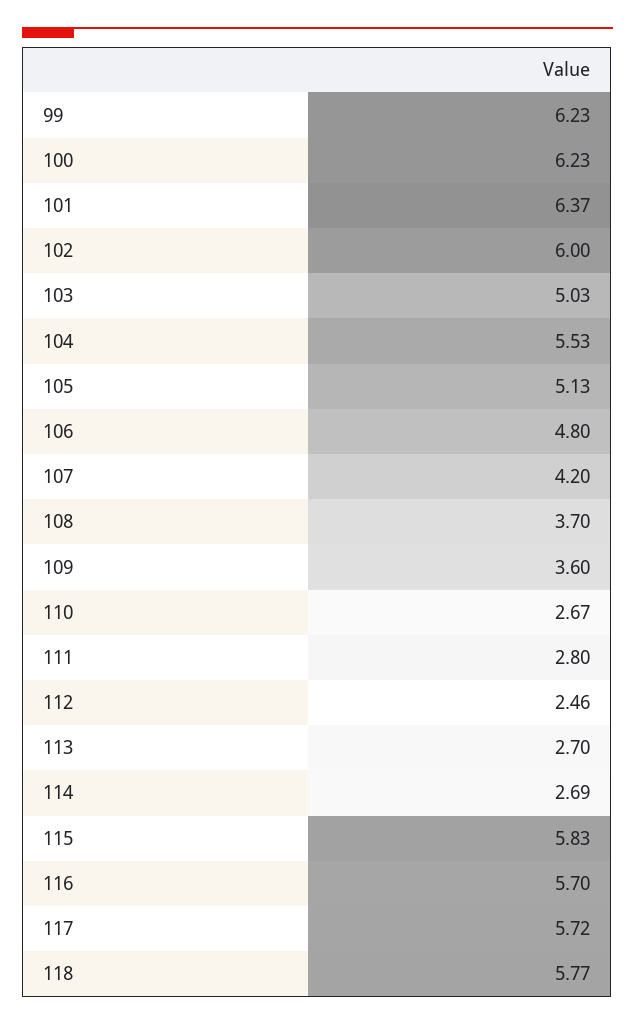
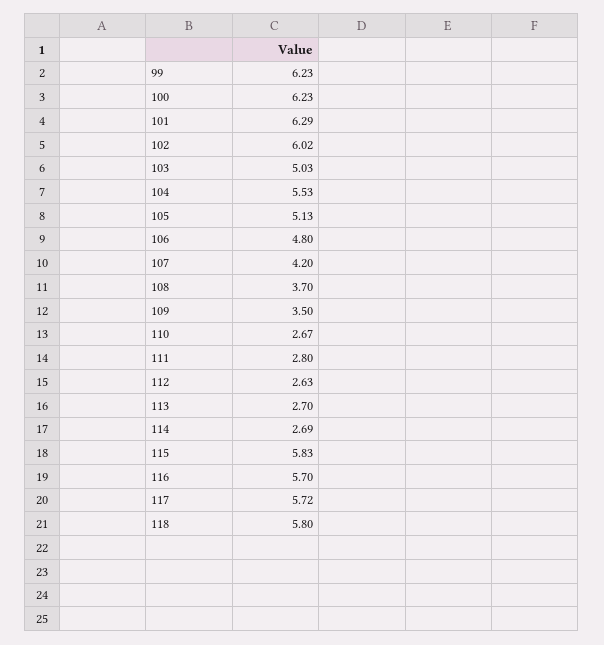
  {
    "99": 6.23,
    "100": 6.23,
-   "101": 6.37,
+   "101": 6.29,
-   "102": 6,
+   "102": 6.02,
    "103": 5.03,
    "104": 5.53,
    "105": 5.13,
    "106": 4.8,
    "107": 4.2,
    "108": 3.7,
-   "109": 3.6,
+   "109": 3.5,
    "110": 2.67,
    "111": 2.8,
-   "112": 2.46,
+   "112": 2.63,
    "113": 2.7,
    "114": 2.69,
    "115": 5.83,
    "116": 5.7,
    "117": 5.72,
-   "118": 5.77
+   "118": 5.8
  }

